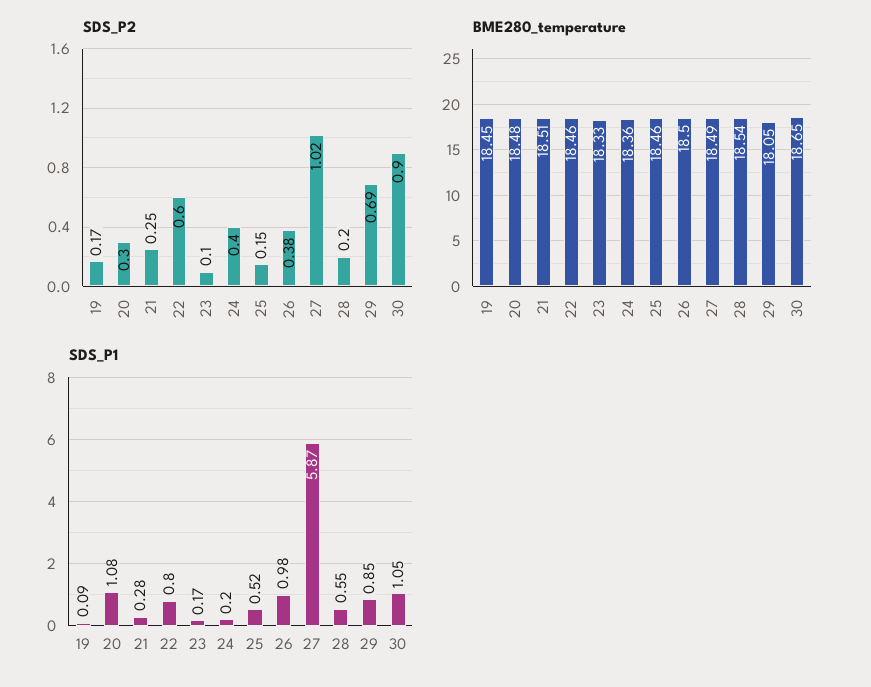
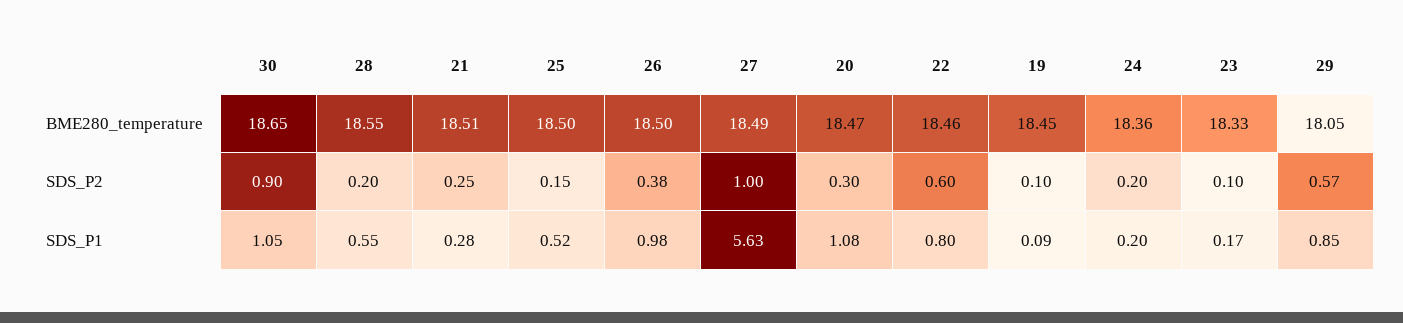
  {
    "SDS_P2": {
-     "19": 0.17,
+     "19": 0.1,
      "20": 0.3,
      "21": 0.25,
      "22": 0.6,
      "23": 0.1,
-     "24": 0.4,
+     "24": 0.2,
      "25": 0.15,
      "26": 0.38,
-     "27": 1.02,
+     "27": 1,
      "28": 0.2,
-     "29": 0.69,
+     "29": 0.57,
      "30": 0.9
    },
    "BME280_temperature": {
      "19": 18.45,
-     "20": 18.48,
+     "20": 18.47,
      "21": 18.51,
      "22": 18.46,
      "23": 18.33,
      "24": 18.36,
-     "25": 18.46,
+     "25": 18.5,
      "26": 18.5,
      "27": 18.49,
-     "28": 18.54,
+     "28": 18.55,
      "29": 18.05,
      "30": 18.65
    },
    "SDS_P1": {
      "19": 0.09,
      "20": 1.08,
      "21": 0.28,
      "22": 0.8,
      "23": 0.17,
      "24": 0.2,
      "25": 0.52,
      "26": 0.98,
-     "27": 5.87,
+     "27": 5.63,
      "28": 0.55,
      "29": 0.85,
      "30": 1.05
    }
  }

